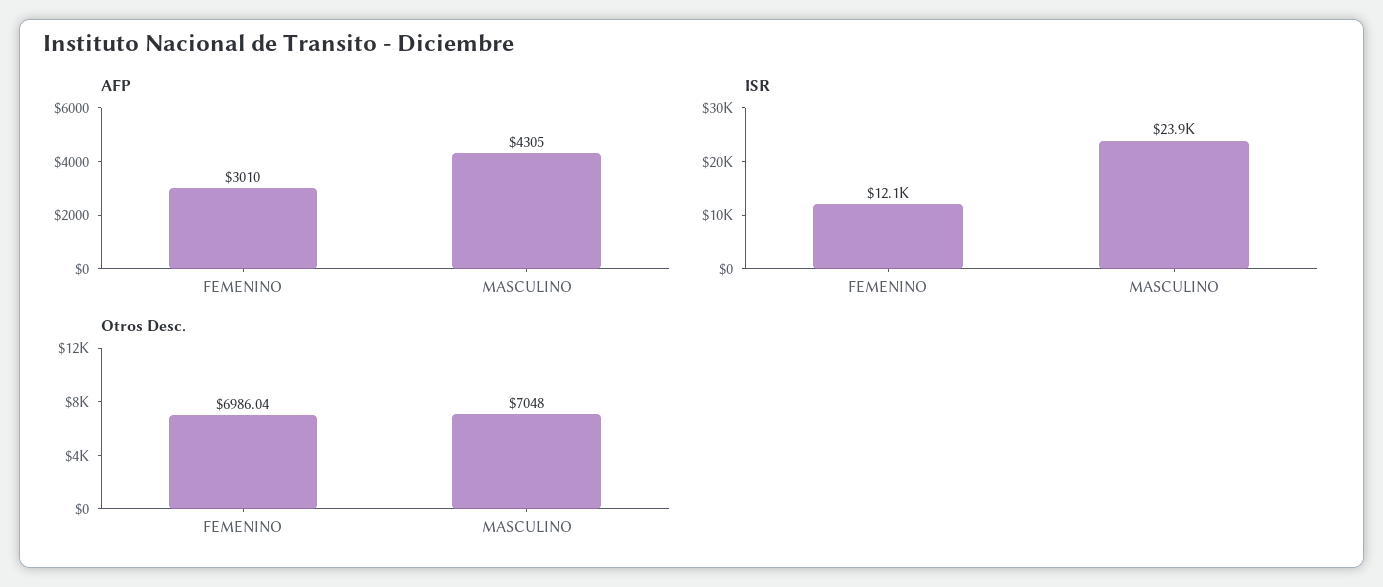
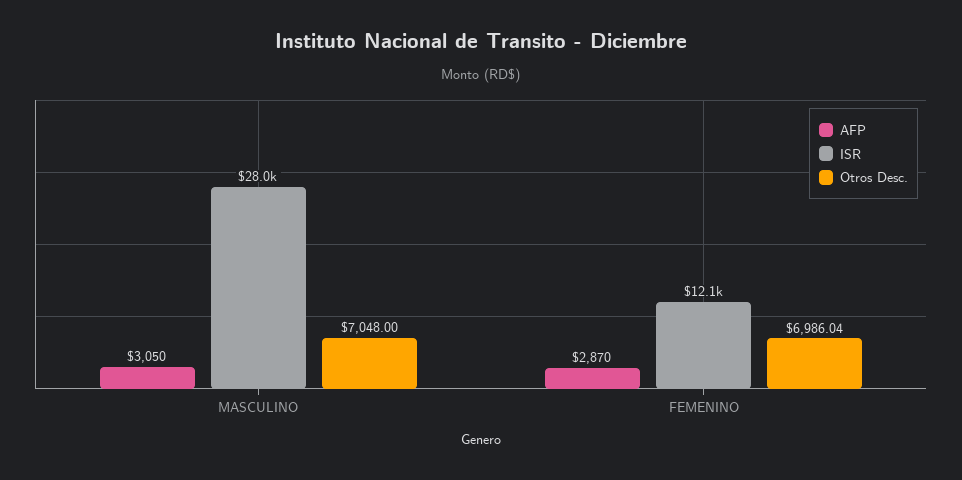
  {
    "AFP": {
-     "FEMENINO": 3010,
+     "FEMENINO": 2870,
-     "MASCULINO": 4305
+     "MASCULINO": 3050
    },
    "ISR": {
      "FEMENINO": 12100,
-     "MASCULINO": 23900
+     "MASCULINO": 28000
    },
    "Otros Desc.": {
      "FEMENINO": 6986.04,
      "MASCULINO": 7048
    }
  }

